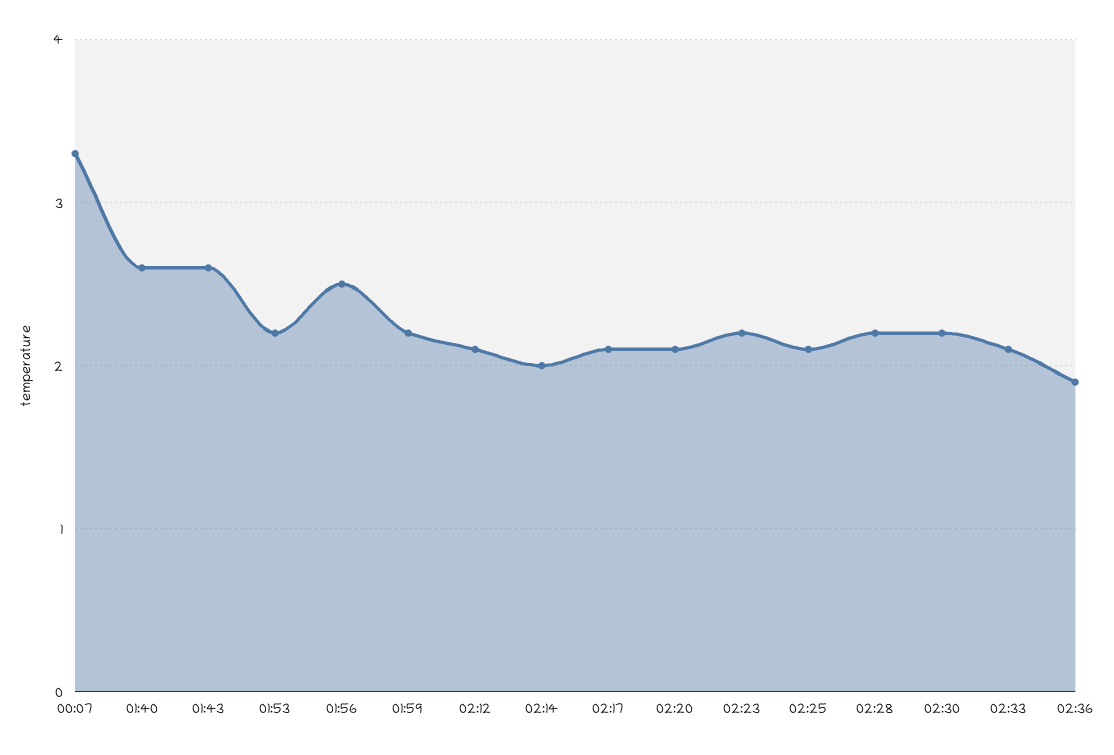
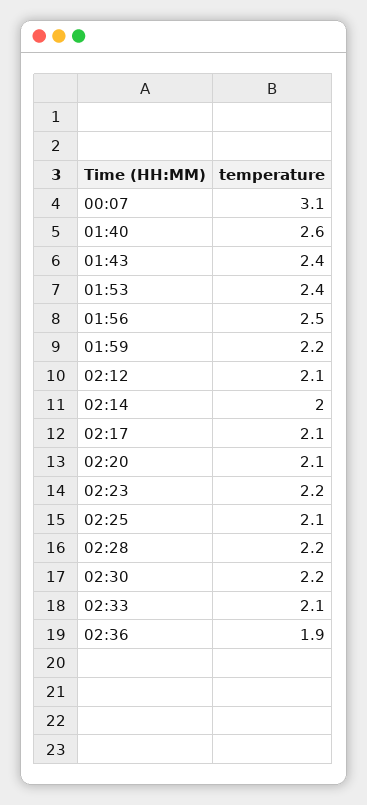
  {
-   "00:07": 3.3,
+   "00:07": 3.1,
    "01:40": 2.6,
-   "01:43": 2.6,
+   "01:43": 2.4,
-   "01:53": 2.2,
+   "01:53": 2.4,
    "01:56": 2.5,
    "01:59": 2.2,
    "02:12": 2.1,
    "02:14": 2,
    "02:17": 2.1,
    "02:20": 2.1,
    "02:23": 2.2,
    "02:25": 2.1,
    "02:28": 2.2,
    "02:30": 2.2,
    "02:33": 2.1,
    "02:36": 1.9
  }

